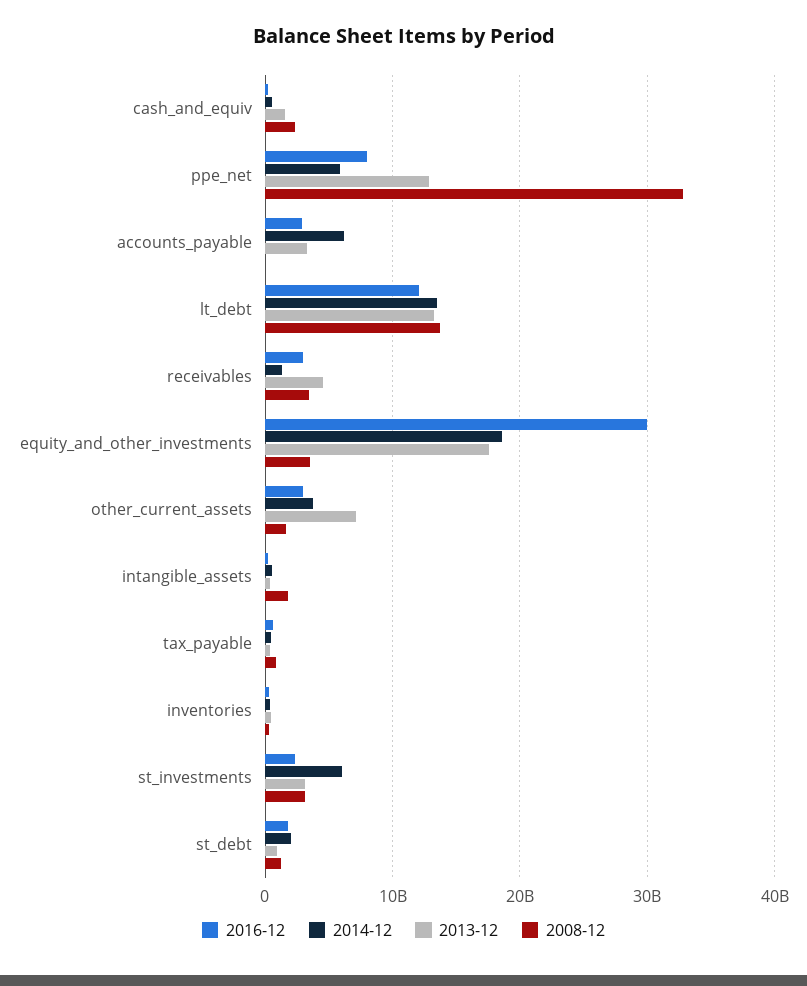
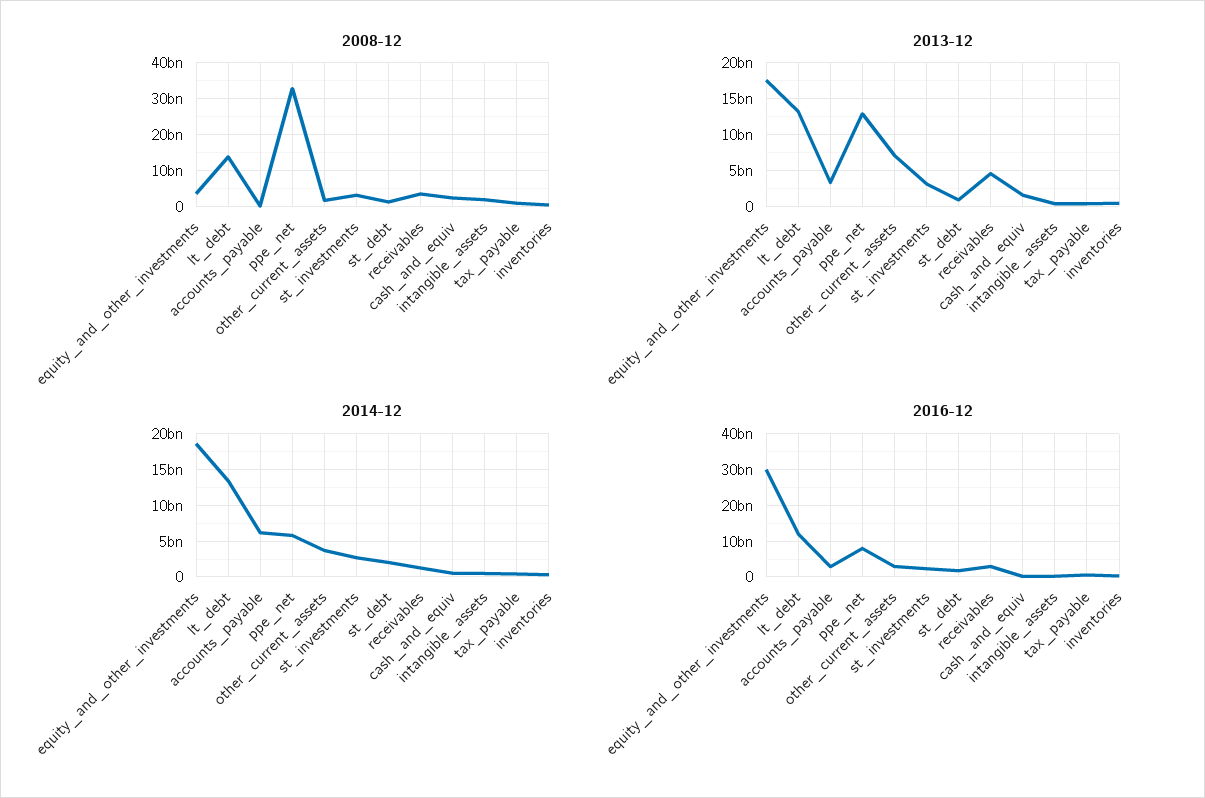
  {
    "2016-12": {
      "cash_and_equiv": 0,
      "ppe_net": 8000000000,
      "accounts_payable": 3000000000,
      "lt_debt": 12000000000,
      "receivables": 3000000000,
      "equity_and_other_investments": 30000000000,
      "other_current_assets": 3000000000,
      "intangible_assets": 0,
      "tax_payable": 1000000000,
      "inventories": 0,
      "st_investments": 2000000000,
      "st_debt": 2000000000
    },
    "2014-12": {
      "cash_and_equiv": 1000000000,
      "ppe_net": 6000000000,
      "accounts_payable": 6000000000,
      "lt_debt": 13000000000,
      "receivables": 1000000000,
      "equity_and_other_investments": 19000000000,
      "other_current_assets": 4000000000,
      "intangible_assets": 1000000000,
      "tax_payable": 0,
      "inventories": 0,
-     "st_investments": 6000000000,
+     "st_investments": 3000000000,
      "st_debt": 2000000000
    },
    "2013-12": {
      "cash_and_equiv": 2000000000,
      "ppe_net": 13000000000,
      "accounts_payable": 3000000000,
      "lt_debt": 13000000000,
      "receivables": 5000000000,
      "equity_and_other_investments": 18000000000,
      "other_current_assets": 7000000000,
      "intangible_assets": 0,
      "tax_payable": 0,
      "inventories": 0,
      "st_investments": 3000000000,
      "st_debt": 1000000000
    },
    "2008-12": {
      "cash_and_equiv": 2000000000,
      "ppe_net": 33000000000,
      "accounts_payable": 0,
      "lt_debt": 14000000000,
      "receivables": 3000000000,
      "equity_and_other_investments": 3000000000,
      "other_current_assets": 2000000000,
      "intangible_assets": 2000000000,
      "tax_payable": 1000000000,
      "inventories": 0,
      "st_investments": 3000000000,
      "st_debt": 1000000000
    }
  }

